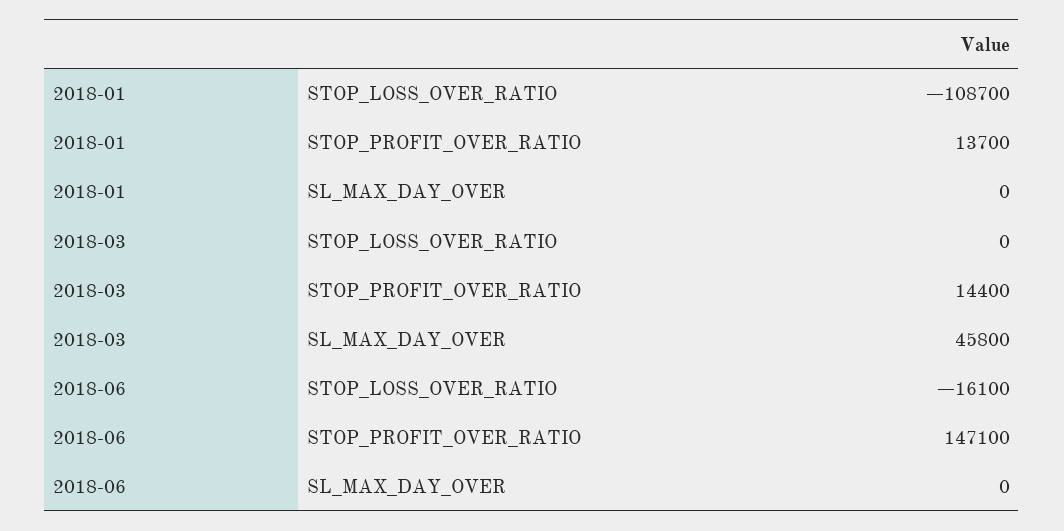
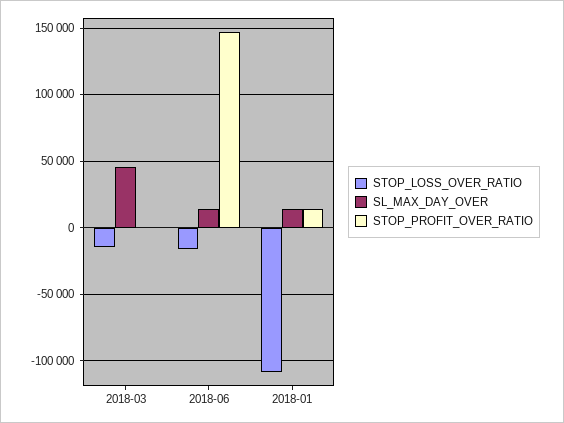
  {
    "STOP_LOSS_OVER_RATIO": {
      "2018-01": -108700,
-     "2018-03": 0,
+     "2018-03": -15000,
      "2018-06": -16100
    },
    "STOP_PROFIT_OVER_RATIO": {
      "2018-01": 13700,
-     "2018-03": 14400,
+     "2018-03": 0,
      "2018-06": 147100
    },
    "SL_MAX_DAY_OVER": {
-     "2018-01": 0,
+     "2018-01": 15000,
      "2018-03": 45800,
-     "2018-06": 0
+     "2018-06": 15000
    }
  }

